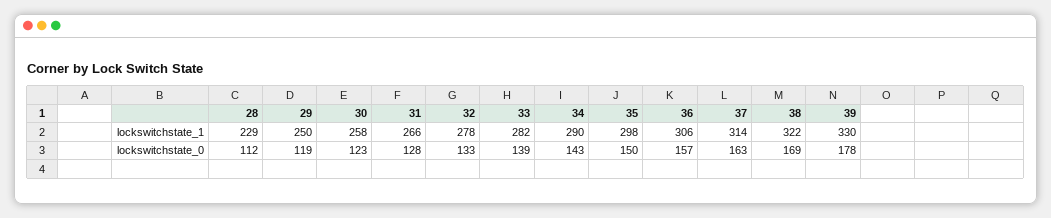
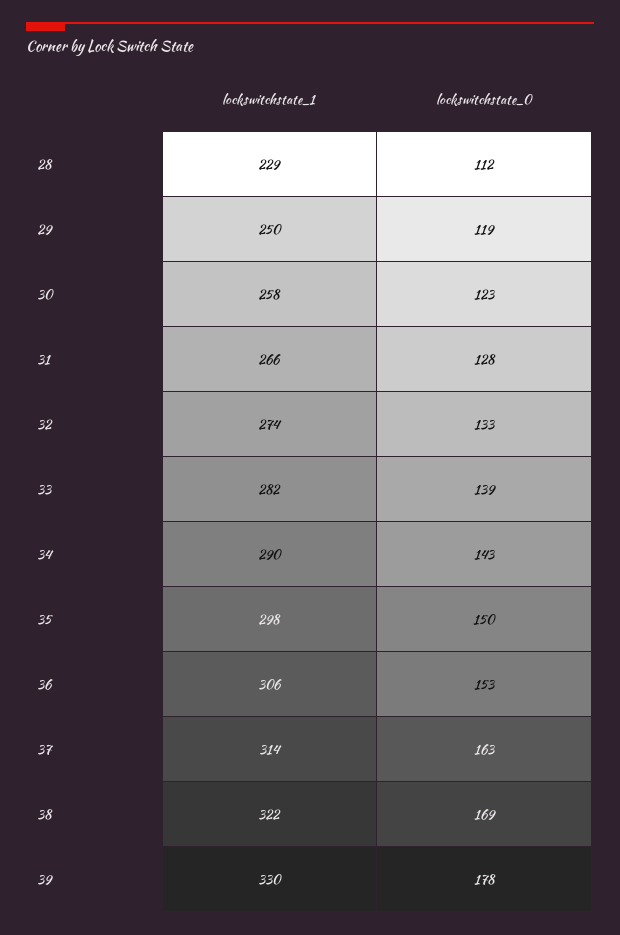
  {
    "28": {
      "lockswitchstate_1": 229,
      "lockswitchstate_0": 112
    },
    "29": {
      "lockswitchstate_1": 250,
      "lockswitchstate_0": 119
    },
    "30": {
      "lockswitchstate_1": 258,
      "lockswitchstate_0": 123
    },
    "31": {
      "lockswitchstate_1": 266,
      "lockswitchstate_0": 128
    },
    "32": {
-     "lockswitchstate_1": 278,
+     "lockswitchstate_1": 274,
      "lockswitchstate_0": 133
    },
    "33": {
      "lockswitchstate_1": 282,
      "lockswitchstate_0": 139
    },
    "34": {
      "lockswitchstate_1": 290,
      "lockswitchstate_0": 143
    },
    "35": {
      "lockswitchstate_1": 298,
      "lockswitchstate_0": 150
    },
    "36": {
      "lockswitchstate_1": 306,
-     "lockswitchstate_0": 157
+     "lockswitchstate_0": 153
    },
    "37": {
      "lockswitchstate_1": 314,
      "lockswitchstate_0": 163
    },
    "38": {
      "lockswitchstate_1": 322,
      "lockswitchstate_0": 169
    },
    "39": {
      "lockswitchstate_1": 330,
      "lockswitchstate_0": 178
    }
  }

